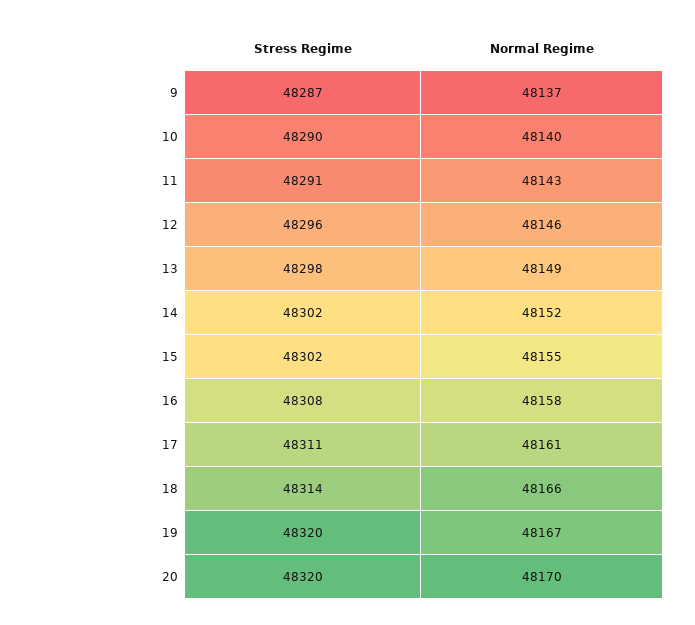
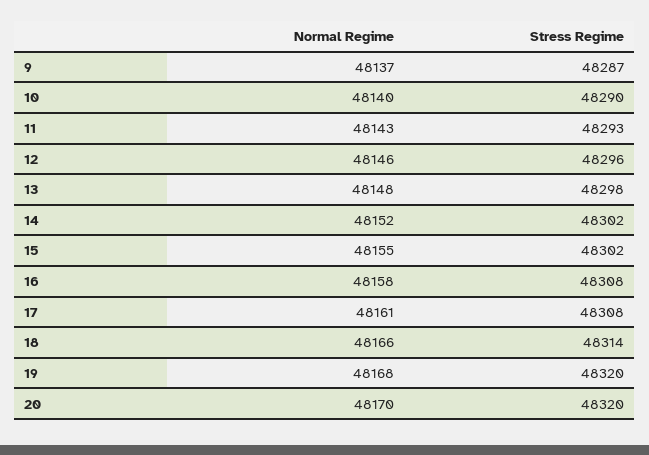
  {
    "Stress Regime": {
      "9": 48287,
      "10": 48290,
-     "11": 48291,
+     "11": 48293,
      "12": 48296,
      "13": 48298,
      "14": 48302,
      "15": 48302,
      "16": 48308,
-     "17": 48311,
+     "17": 48308,
      "18": 48314,
      "19": 48320,
      "20": 48320
    },
    "Normal Regime": {
      "9": 48137,
      "10": 48140,
      "11": 48143,
      "12": 48146,
-     "13": 48149,
+     "13": 48148,
      "14": 48152,
      "15": 48155,
      "16": 48158,
      "17": 48161,
      "18": 48166,
-     "19": 48167,
+     "19": 48168,
      "20": 48170
    }
  }

